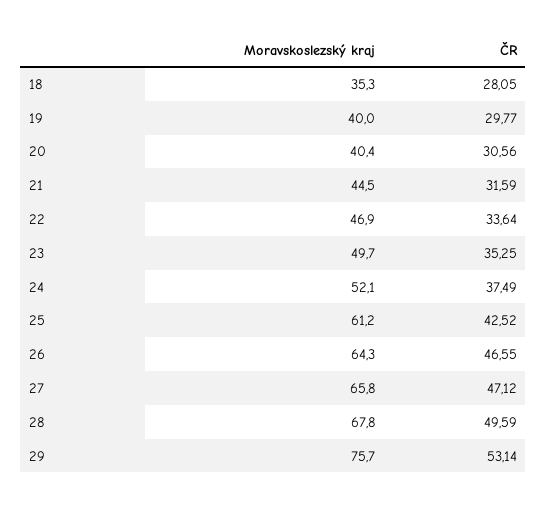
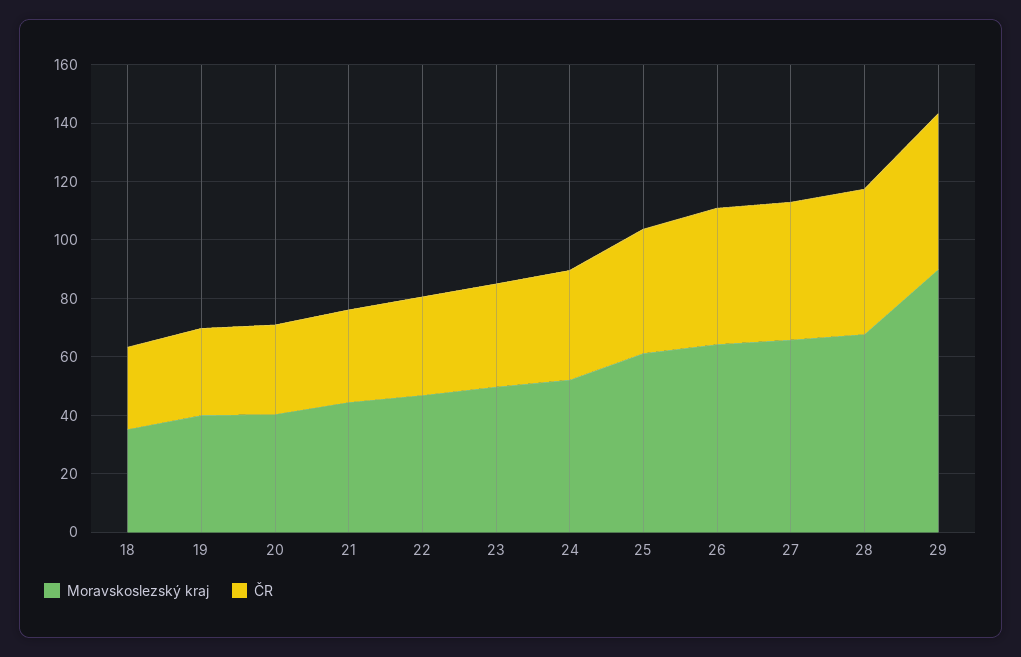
  {
    "Moravskoslezský kraj": {
      "18": 35.3,
      "19": 40,
      "20": 40.4,
      "21": 44.5,
      "22": 46.9,
      "23": 49.7,
      "24": 52.1,
      "25": 61.2,
      "26": 64.3,
      "27": 65.8,
      "28": 67.8,
-     "29": 75.7
+     "29": 90
    },
    "ČR": {
      "18": 28.05,
      "19": 29.77,
      "20": 30.56,
      "21": 31.59,
      "22": 33.64,
      "23": 35.25,
      "24": 37.49,
      "25": 42.52,
      "26": 46.55,
      "27": 47.12,
      "28": 49.59,
      "29": 53.14
    }
  }

